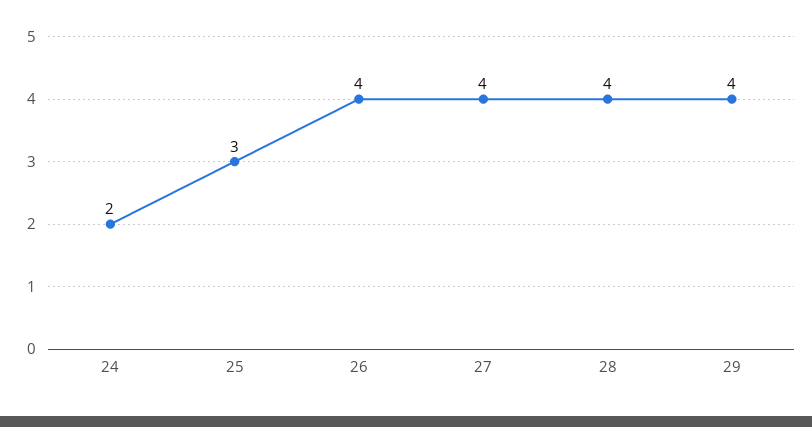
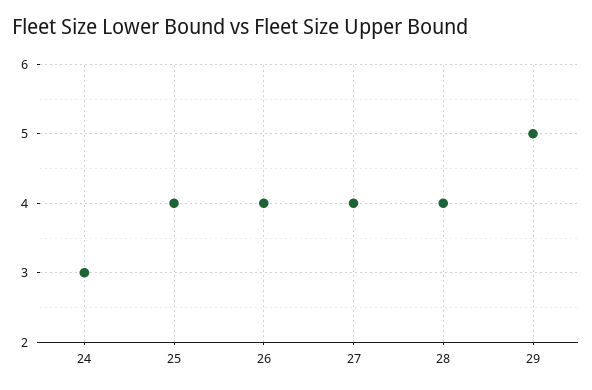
  {
-   "24": 2,
+   "24": 3,
-   "25": 3,
+   "25": 4,
    "26": 4,
    "27": 4,
    "28": 4,
-   "29": 4
+   "29": 5
  }

